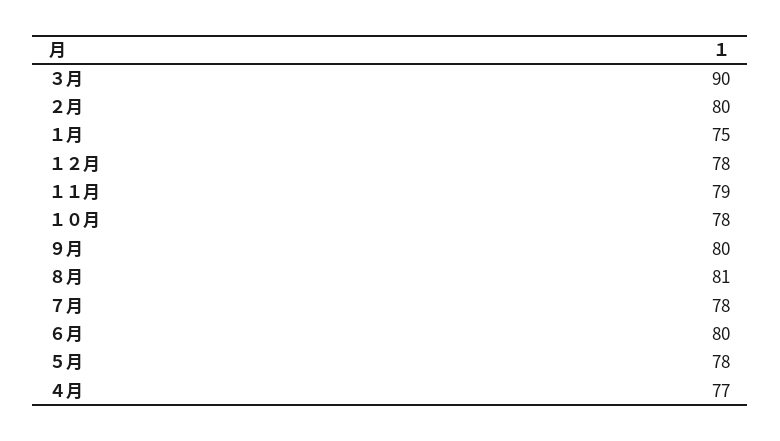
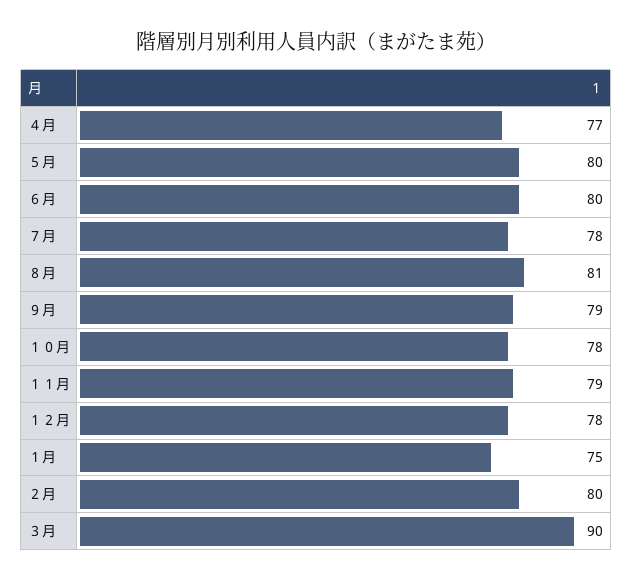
  {
    "３月": 90,
    "２月": 80,
    "１月": 75,
    "１２月": 78,
    "１１月": 79,
    "１０月": 78,
-   "９月": 80,
+   "９月": 79,
    "８月": 81,
    "７月": 78,
    "６月": 80,
-   "５月": 78,
+   "５月": 80,
    "４月": 77
  }

